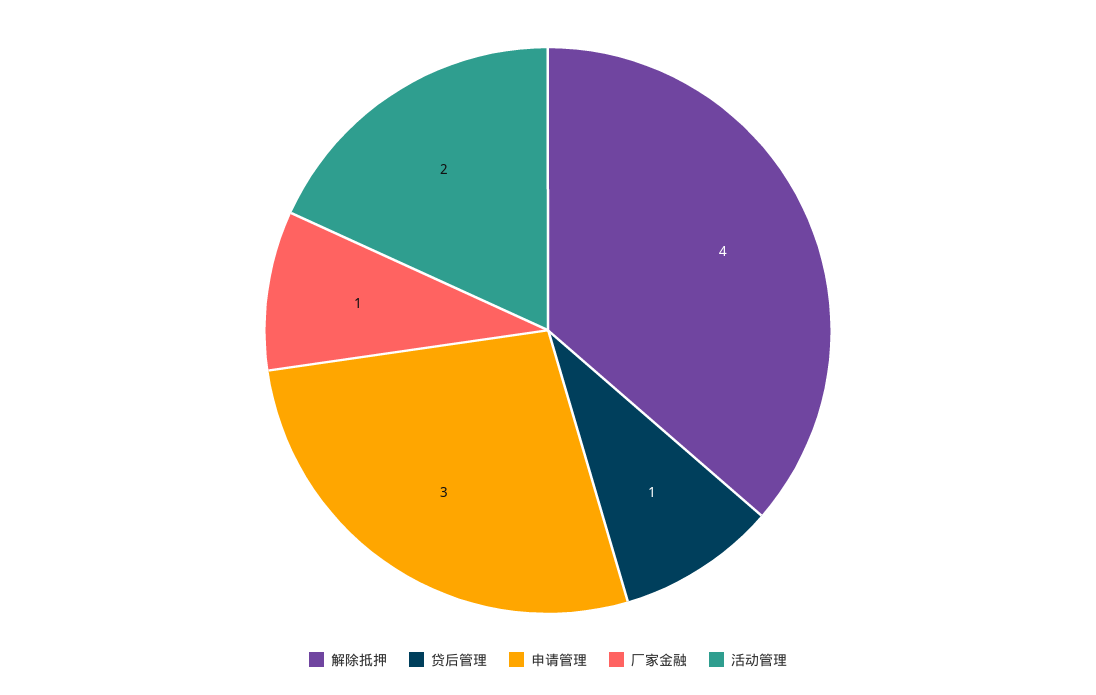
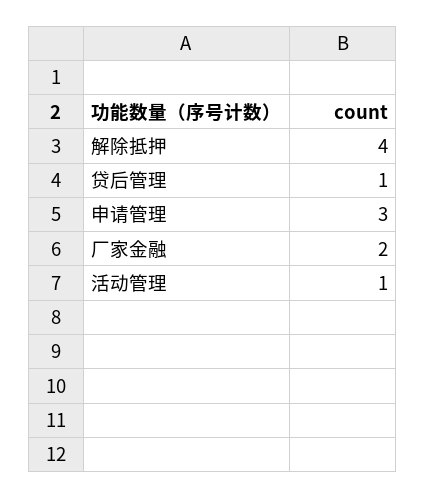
  {
    "解除抵押": 4,
    "贷后管理": 1,
    "申请管理": 3,
-   "厂家金融": 1,
+   "厂家金融": 2,
-   "活动管理": 2
+   "活动管理": 1
  }

